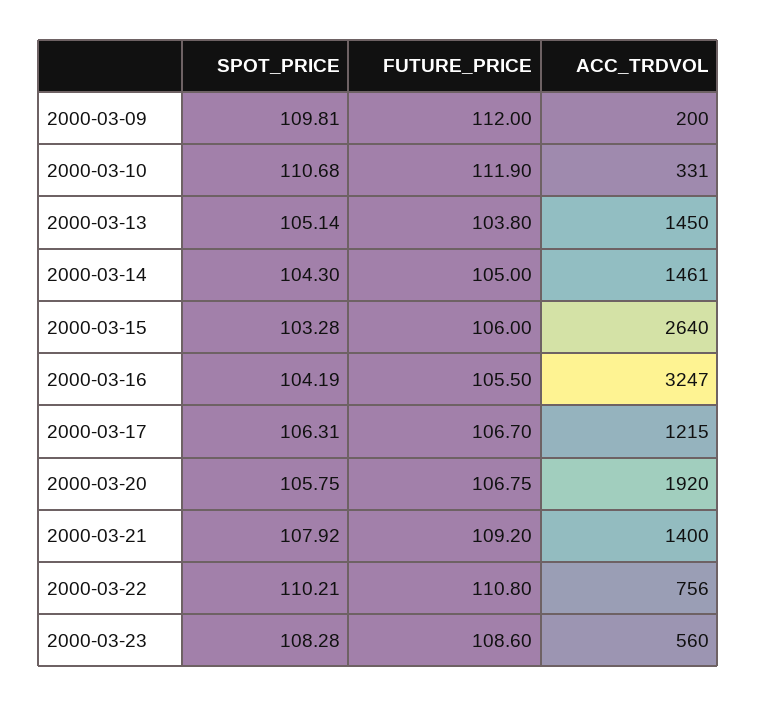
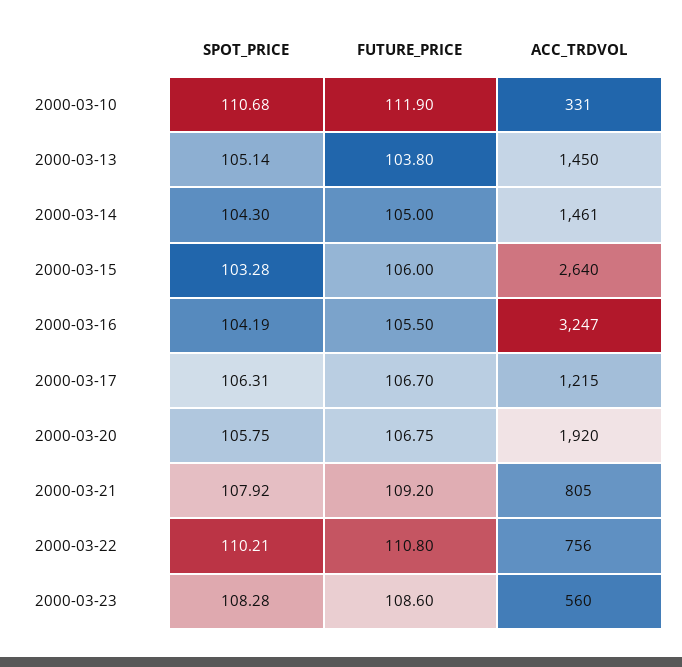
  {
    "SPOT_PRICE": {
-     "2000-03-09": 109.81,
      "2000-03-10": 110.68,
      "2000-03-13": 105.14,
      "2000-03-14": 104.3,
      "2000-03-15": 103.28,
      "2000-03-16": 104.19,
      "2000-03-17": 106.31,
      "2000-03-20": 105.75,
      "2000-03-21": 107.92,
      "2000-03-22": 110.21,
      "2000-03-23": 108.28
    },
    "FUTURE_PRICE": {
-     "2000-03-09": 112,
      "2000-03-10": 111.9,
      "2000-03-13": 103.8,
      "2000-03-14": 105,
      "2000-03-15": 106,
      "2000-03-16": 105.5,
      "2000-03-17": 106.7,
      "2000-03-20": 106.75,
      "2000-03-21": 109.2,
      "2000-03-22": 110.8,
      "2000-03-23": 108.6
    },
    "ACC_TRDVOL": {
-     "2000-03-09": 200,
      "2000-03-10": 331,
      "2000-03-13": 1450,
      "2000-03-14": 1461,
      "2000-03-15": 2640,
      "2000-03-16": 3247,
      "2000-03-17": 1215,
      "2000-03-20": 1920,
-     "2000-03-21": 1400,
+     "2000-03-21": 805,
      "2000-03-22": 756,
      "2000-03-23": 560
    }
  }

